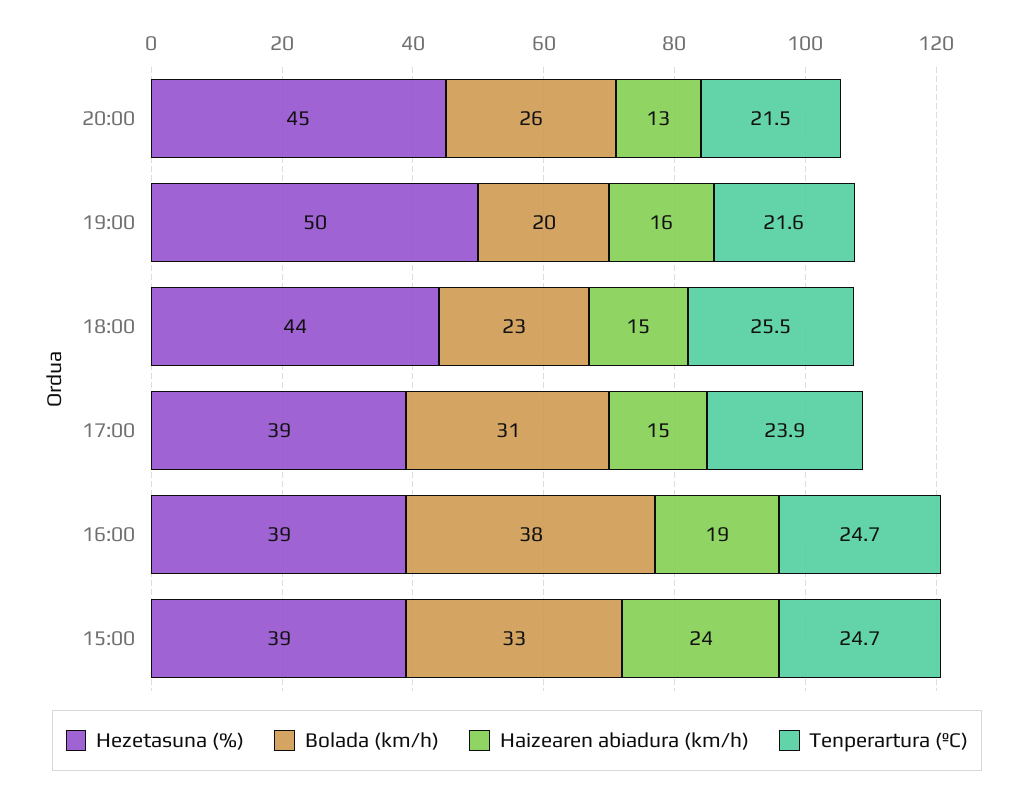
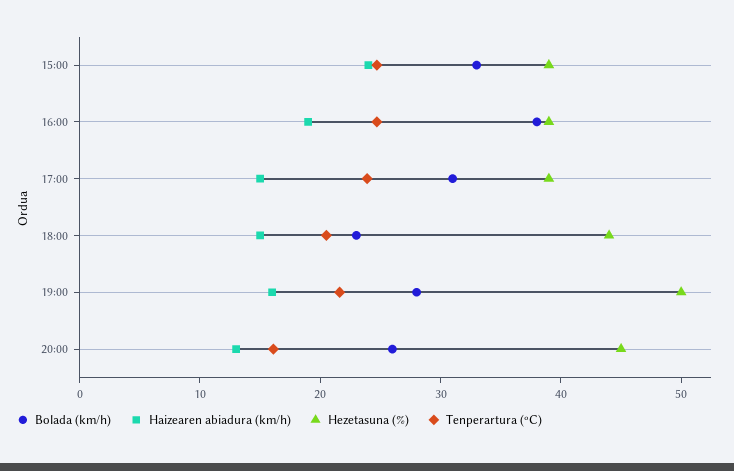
  {
    "Hezetasuna (%)": {
      "20:00": 45,
      "19:00": 50,
      "18:00": 44,
      "17:00": 39,
      "16:00": 39,
      "15:00": 39
    },
    "Bolada (km/h)": {
      "20:00": 26,
-     "19:00": 20,
+     "19:00": 28,
      "18:00": 23,
      "17:00": 31,
      "16:00": 38,
      "15:00": 33
    },
    "Haizearen abiadura (km/h)": {
      "20:00": 13,
      "19:00": 16,
      "18:00": 15,
      "17:00": 15,
      "16:00": 19,
      "15:00": 24
    },
    "Tenperartura (ºC)": {
-     "20:00": 21.5,
+     "20:00": 16,
      "19:00": 21.6,
-     "18:00": 25.5,
+     "18:00": 20,
      "17:00": 23.9,
      "16:00": 24.7,
      "15:00": 24.7
    }
  }

